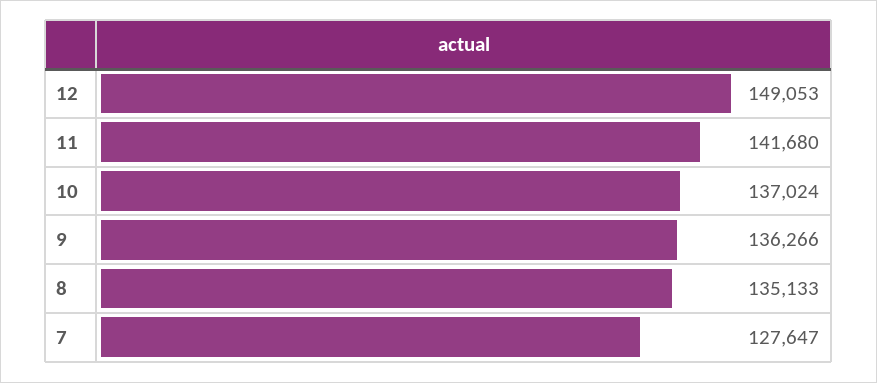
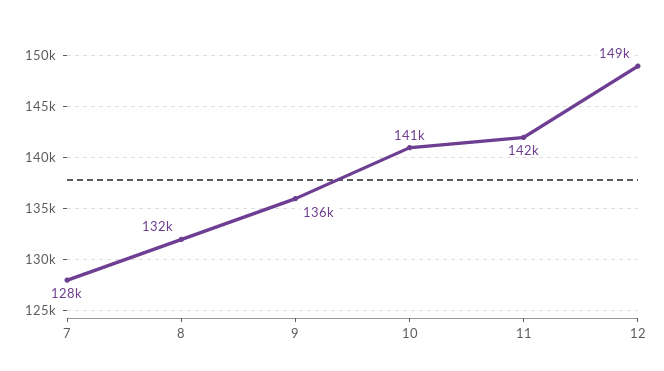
  {
    "12": 149053,
    "11": 141680,
-   "10": 137024,
+   "10": 141000,
    "9": 136266,
-   "8": 135133,
+   "8": 132000,
    "7": 127647
  }

